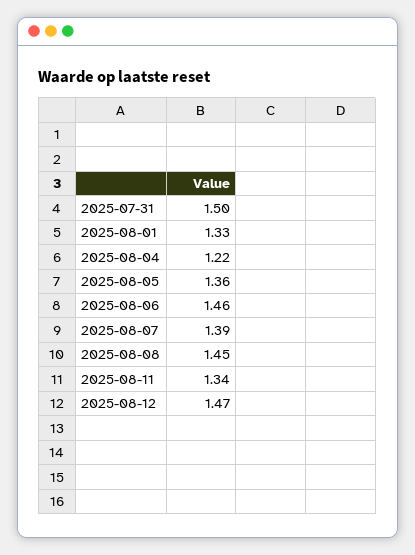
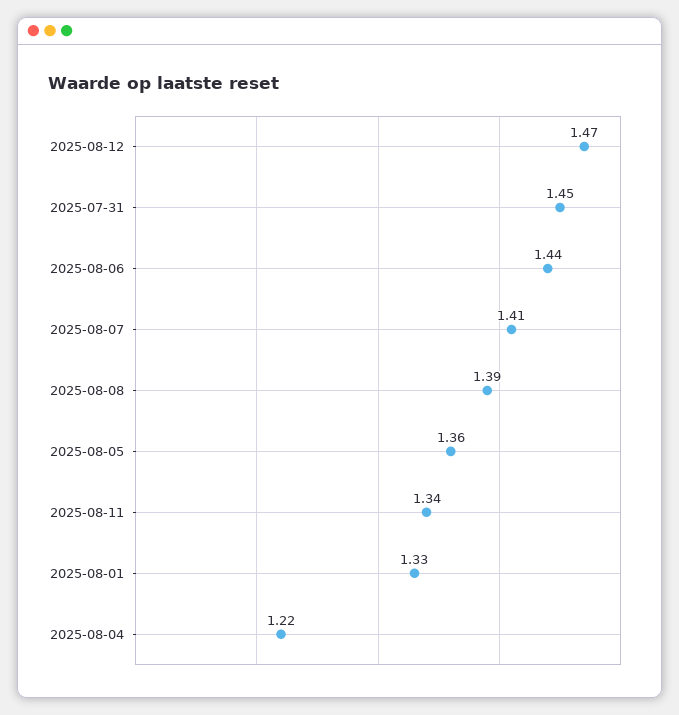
  {
-   "2025-07-31": 1.5,
+   "2025-07-31": 1.45,
    "2025-08-01": 1.33,
    "2025-08-04": 1.22,
    "2025-08-05": 1.36,
-   "2025-08-06": 1.46,
+   "2025-08-06": 1.44,
-   "2025-08-07": 1.39,
+   "2025-08-07": 1.41,
-   "2025-08-08": 1.45,
+   "2025-08-08": 1.39,
    "2025-08-11": 1.34,
    "2025-08-12": 1.47
  }

